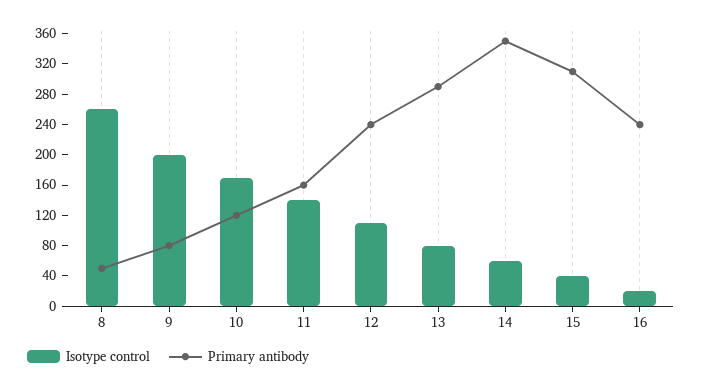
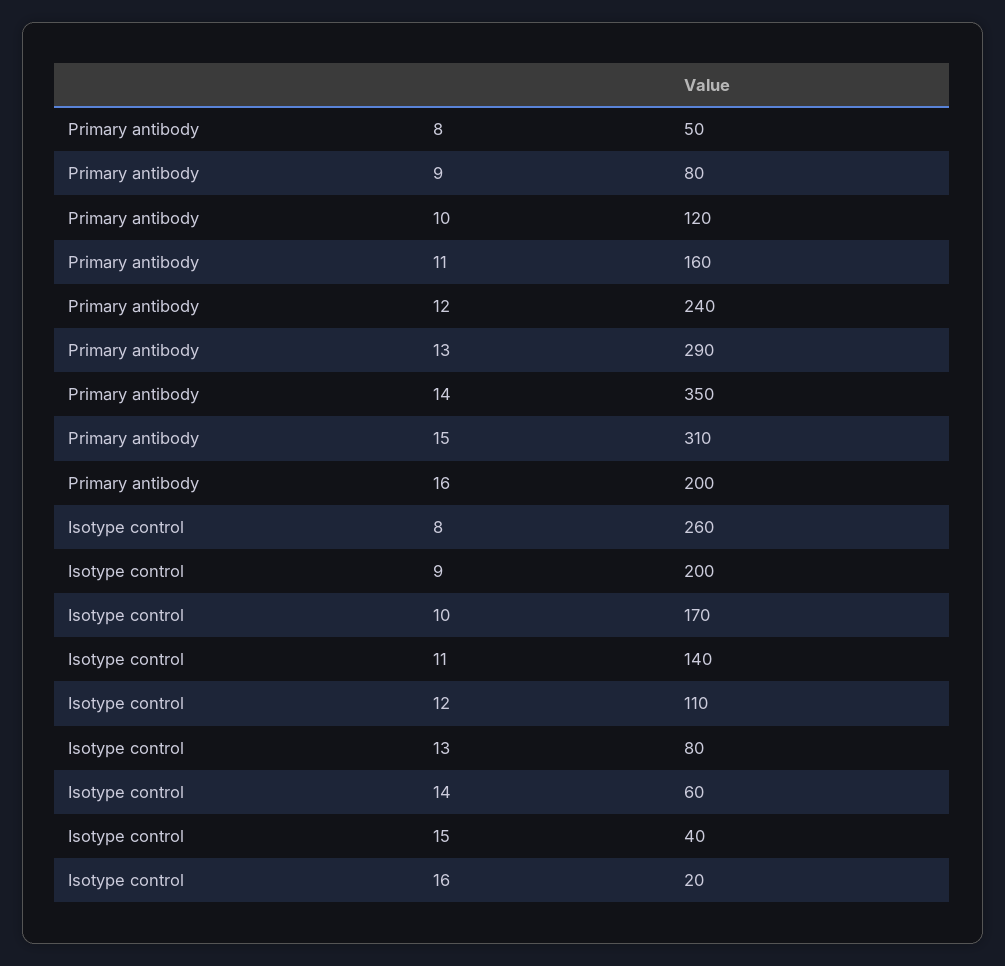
  {
    "Isotype control": {
      "8": 260,
      "9": 200,
      "10": 170,
      "11": 140,
      "12": 110,
      "13": 80,
      "14": 60,
      "15": 40,
      "16": 20
    },
    "Primary antibody": {
      "8": 50,
      "9": 80,
      "10": 120,
      "11": 160,
      "12": 240,
      "13": 290,
      "14": 350,
      "15": 310,
-     "16": 240
+     "16": 200
    }
  }

